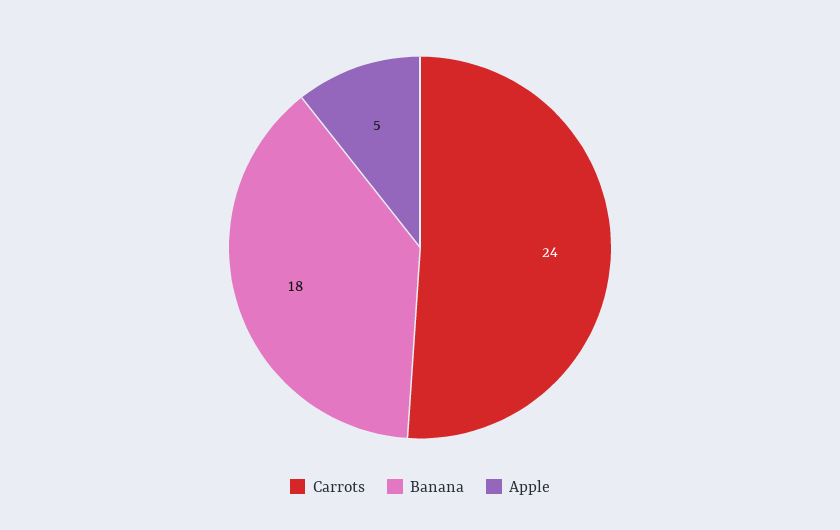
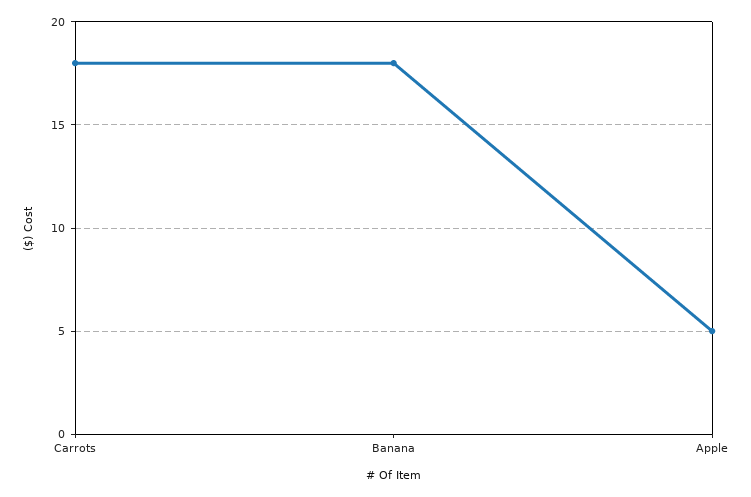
  {
-   "Carrots": 24,
+   "Carrots": 18,
    "Banana": 18,
    "Apple": 5
  }

